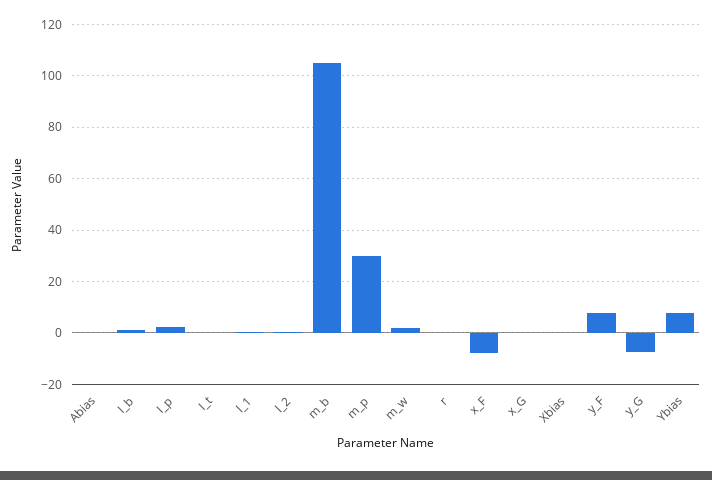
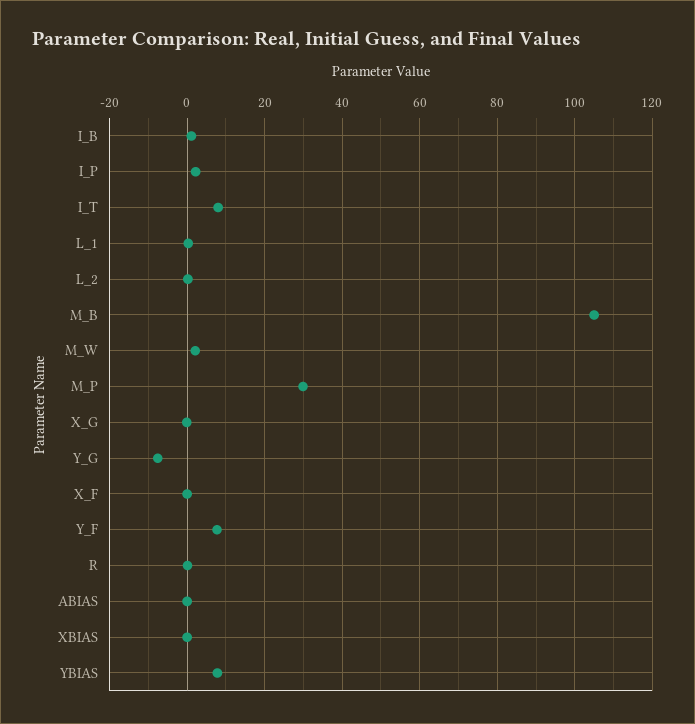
  {
    "Abias": 0,
    "I_b": 2,
    "I_p": 2,
-   "I_t": 0,
+   "I_t": 8,
    "l_1": 0,
    "l_2": 0,
    "m_b": 106,
    "m_p": 30,
    "m_w": 2,
    "r": 0,
-   "x_F": -7.5,
+   "x_F": 0,
    "x_G": 0,
    "Xbias": 0,
    "y_F": 8,
    "y_G": -8,
    "Ybias": 8
  }

